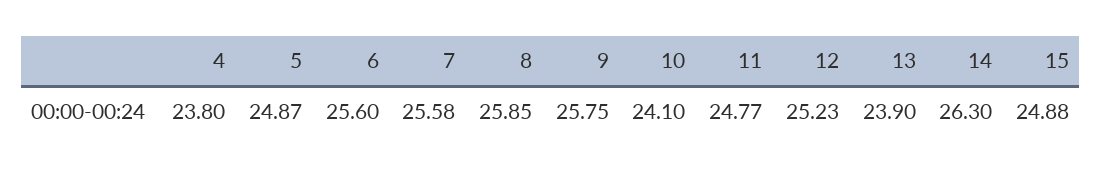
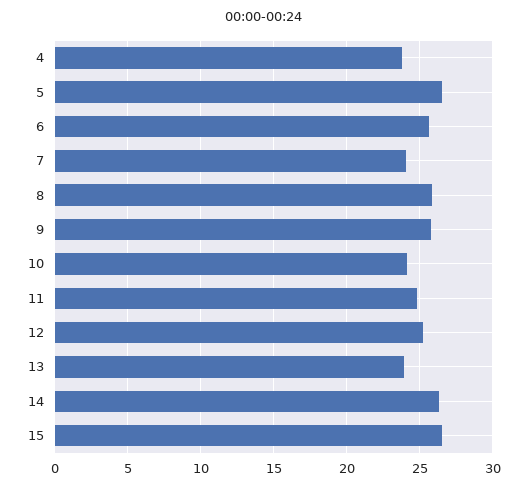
  {
    "4": 23.8,
-   "5": 24.87,
+   "5": 26.5,
    "6": 25.6,
-   "7": 25.58,
+   "7": 24,
    "8": 25.85,
    "9": 25.75,
    "10": 24.1,
    "11": 24.77,
    "12": 25.23,
    "13": 23.9,
    "14": 26.3,
-   "15": 24.88
+   "15": 26.5
  }

